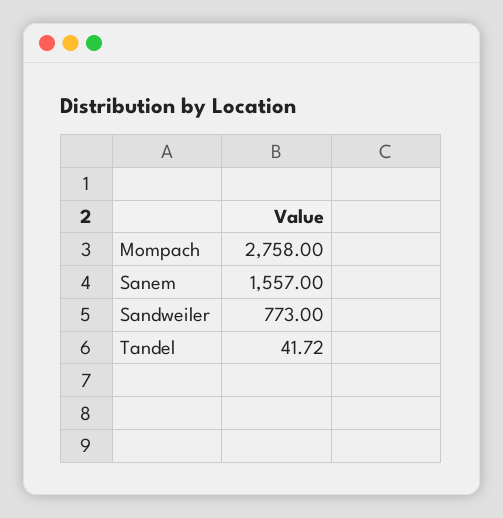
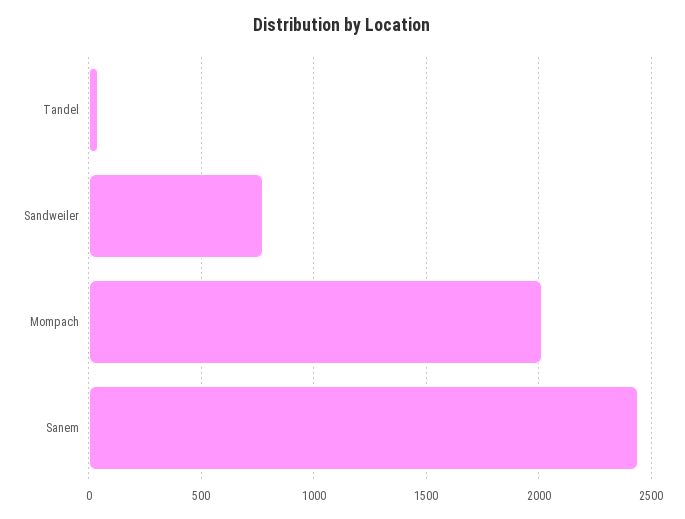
  {
-   "Mompach": 2758,
+   "Mompach": 2000,
-   "Sanem": 1557,
+   "Sanem": 2450,
    "Sandweiler": 773,
    "Tandel": 41.72
  }

